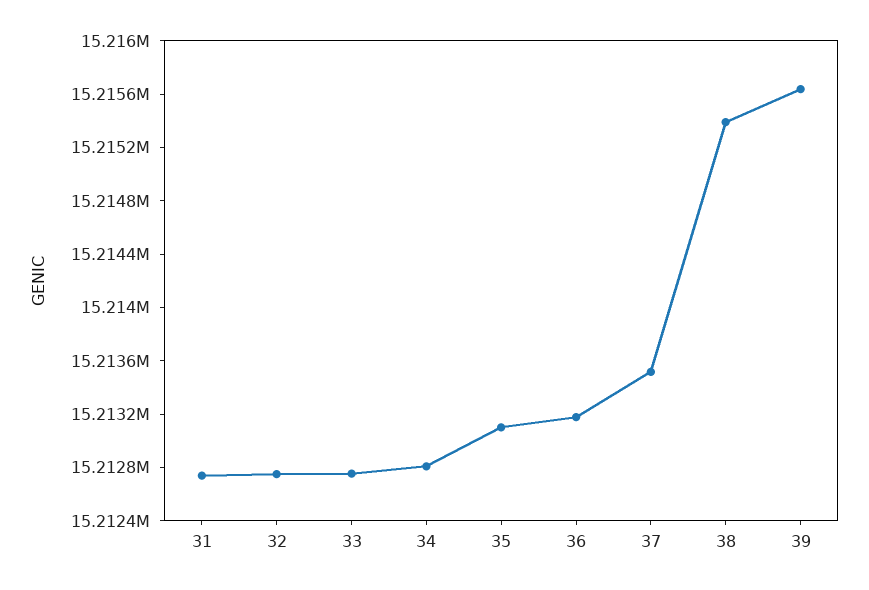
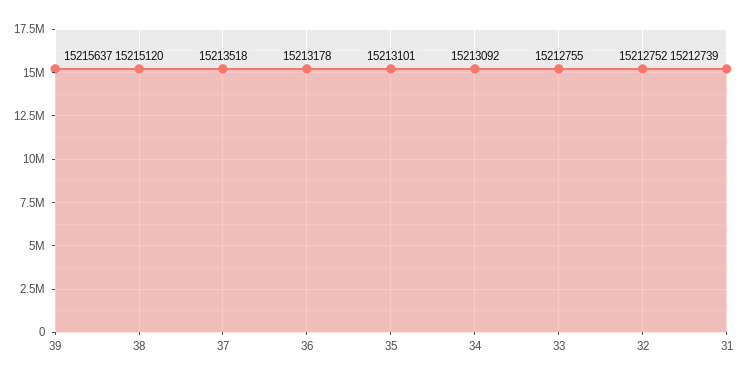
  {
    "31": 15212739,
    "32": 15212752,
    "33": 15212755,
-   "34": 15212800,
+   "34": 15213092,
    "35": 15213101,
    "36": 15213178,
    "37": 15213518,
-   "38": 15215400,
+   "38": 15215120,
    "39": 15215637
  }

